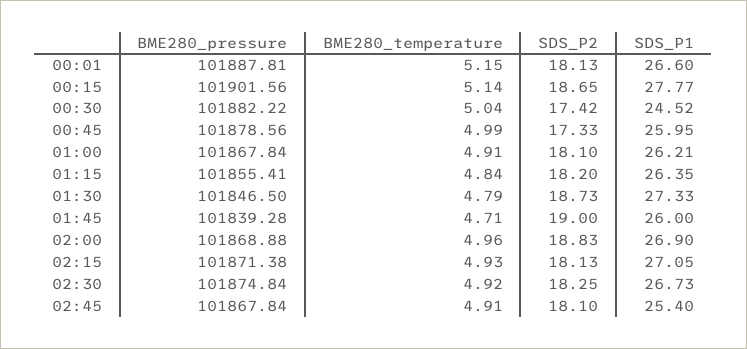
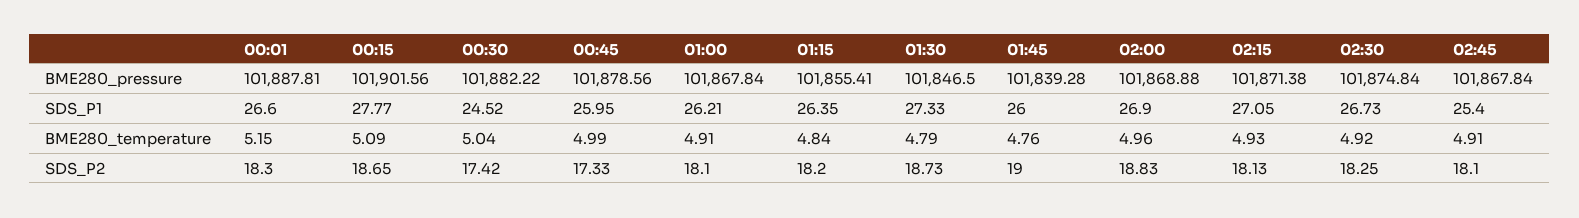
  {
    "BME280_pressure": {
      "00:01": 101887.81,
      "00:15": 101901.56,
      "00:30": 101882.22,
      "00:45": 101878.56,
      "01:00": 101867.84,
      "01:15": 101855.41,
      "01:30": 101846.5,
      "01:45": 101839.28,
      "02:00": 101868.88,
      "02:15": 101871.38,
      "02:30": 101874.84,
      "02:45": 101867.84
    },
    "BME280_temperature": {
      "00:01": 5.15,
-     "00:15": 5.14,
+     "00:15": 5.09,
      "00:30": 5.04,
      "00:45": 4.99,
      "01:00": 4.91,
      "01:15": 4.84,
      "01:30": 4.79,
-     "01:45": 4.71,
+     "01:45": 4.76,
      "02:00": 4.96,
      "02:15": 4.93,
      "02:30": 4.92,
      "02:45": 4.91
    },
    "SDS_P2": {
-     "00:01": 18.13,
+     "00:01": 18.3,
      "00:15": 18.65,
      "00:30": 17.42,
      "00:45": 17.33,
      "01:00": 18.1,
      "01:15": 18.2,
      "01:30": 18.73,
      "01:45": 19,
      "02:00": 18.83,
      "02:15": 18.13,
      "02:30": 18.25,
      "02:45": 18.1
    },
    "SDS_P1": {
      "00:01": 26.6,
      "00:15": 27.77,
      "00:30": 24.52,
      "00:45": 25.95,
      "01:00": 26.21,
      "01:15": 26.35,
      "01:30": 27.33,
      "01:45": 26,
      "02:00": 26.9,
      "02:15": 27.05,
      "02:30": 26.73,
      "02:45": 25.4
    }
  }

